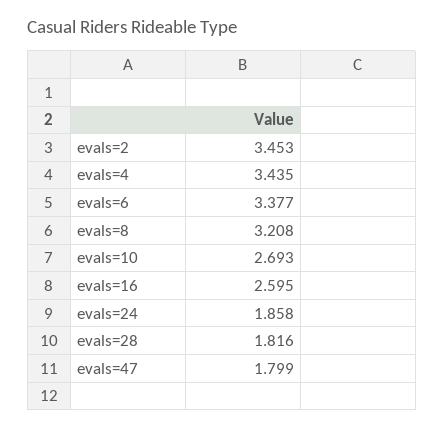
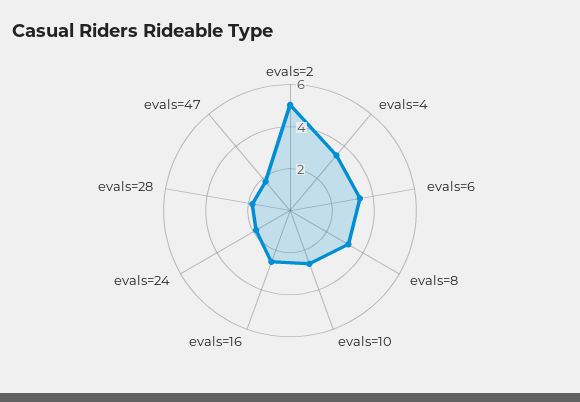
  {
-   "evals=2": 3.453,
+   "evals=2": 5,
    "evals=4": 3.435,
    "evals=6": 3.377,
    "evals=8": 3.208,
    "evals=10": 2.693,
    "evals=16": 2.595,
    "evals=24": 1.858,
    "evals=28": 1.816,
    "evals=47": 1.799
  }

